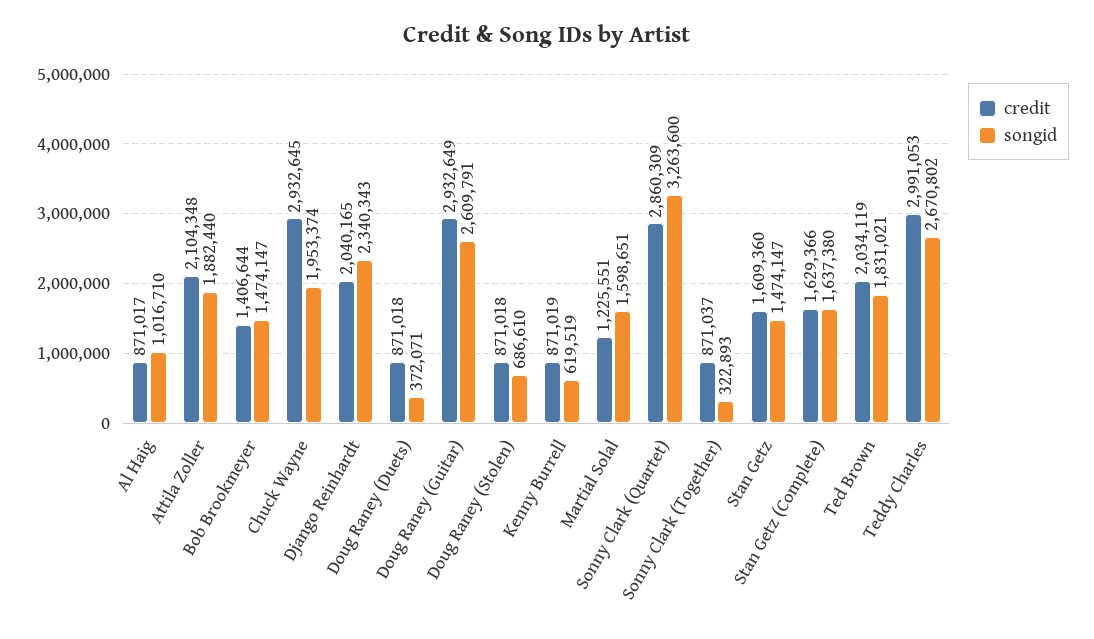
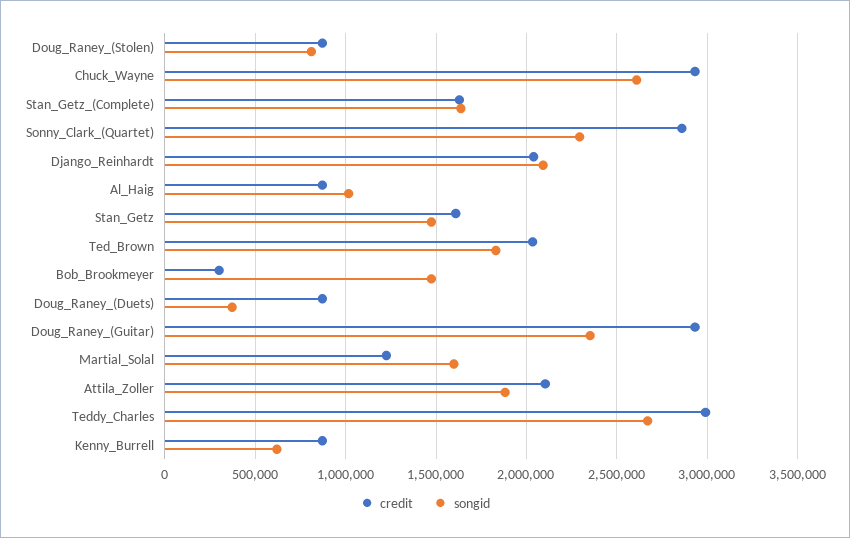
  {
    "credit": {
      "Al Haig": 871017,
      "Attila Zoller": 2104348,
-     "Bob Brookmeyer": 1406644,
+     "Bob Brookmeyer": 300000,
      "Chuck Wayne": 2932645,
      "Django Reinhardt": 2040165,
      "Doug Raney (Duets)": 871018,
      "Doug Raney (Guitar)": 2932649,
      "Doug Raney (Stolen)": 871018,
      "Kenny Burrell": 871019,
      "Martial Solal": 1225551,
      "Sonny Clark (Quartet)": 2860309,
-     "Sonny Clark (Together)": 871037,
      "Stan Getz": 1609360,
      "Stan Getz (Complete)": 1629366,
      "Ted Brown": 2034119,
      "Teddy Charles": 2991053
    },
    "songid": {
      "Al Haig": 1016710,
      "Attila Zoller": 1882440,
      "Bob Brookmeyer": 1474147,
-     "Chuck Wayne": 1953374,
+     "Chuck Wayne": 2600000,
-     "Django Reinhardt": 2340343,
+     "Django Reinhardt": 2100000,
      "Doug Raney (Duets)": 372071,
-     "Doug Raney (Guitar)": 2609791,
+     "Doug Raney (Guitar)": 2350000,
-     "Doug Raney (Stolen)": 686610,
+     "Doug Raney (Stolen)": 800000,
      "Kenny Burrell": 619519,
      "Martial Solal": 1598651,
-     "Sonny Clark (Quartet)": 3263600,
+     "Sonny Clark (Quartet)": 2300000,
-     "Sonny Clark (Together)": 322893,
      "Stan Getz": 1474147,
      "Stan Getz (Complete)": 1637380,
      "Ted Brown": 1831021,
      "Teddy Charles": 2670802
    }
  }

